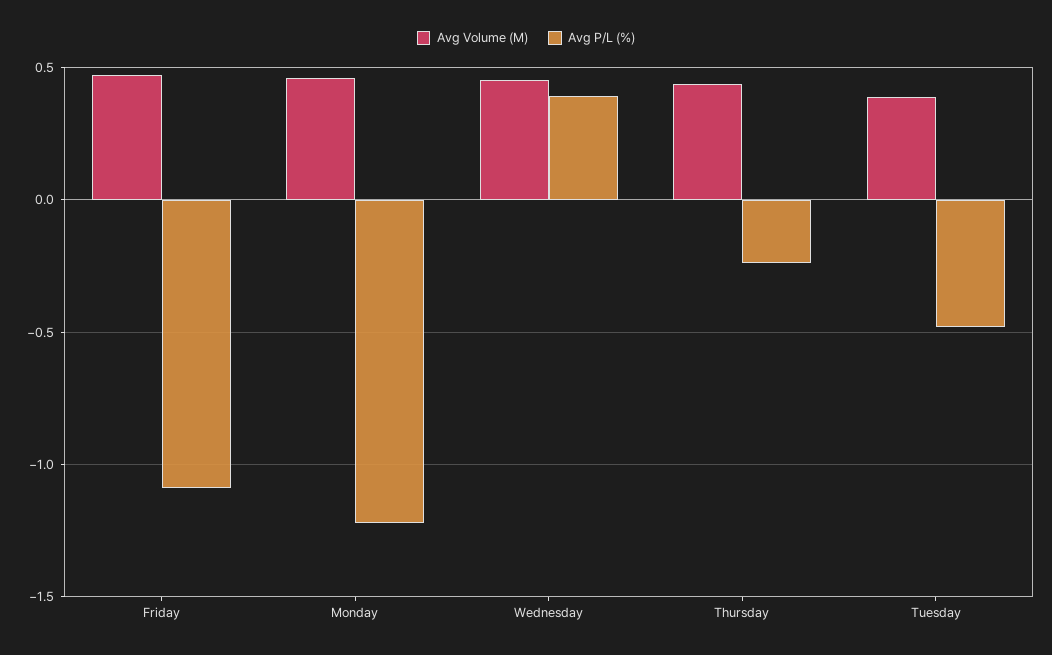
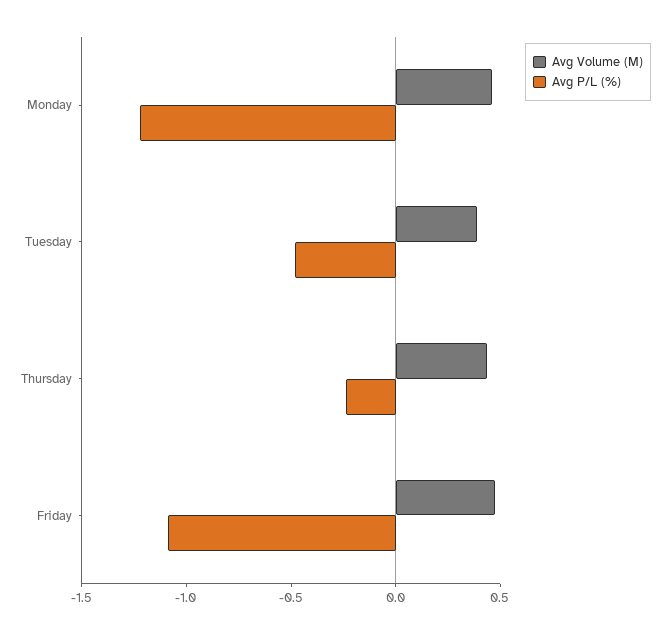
  {
    "Avg Volume (M)": {
      "Friday": 0.45,
      "Monday": 0.45,
-     "Wednesday": 0.45,
      "Thursday": 0.45,
      "Tuesday": 0.4
    },
    "Avg P/L (%)": {
      "Friday": -1.1,
      "Monday": -1.2,
-     "Wednesday": 0.4,
      "Thursday": -0.25,
      "Tuesday": -0.5
    }
  }

